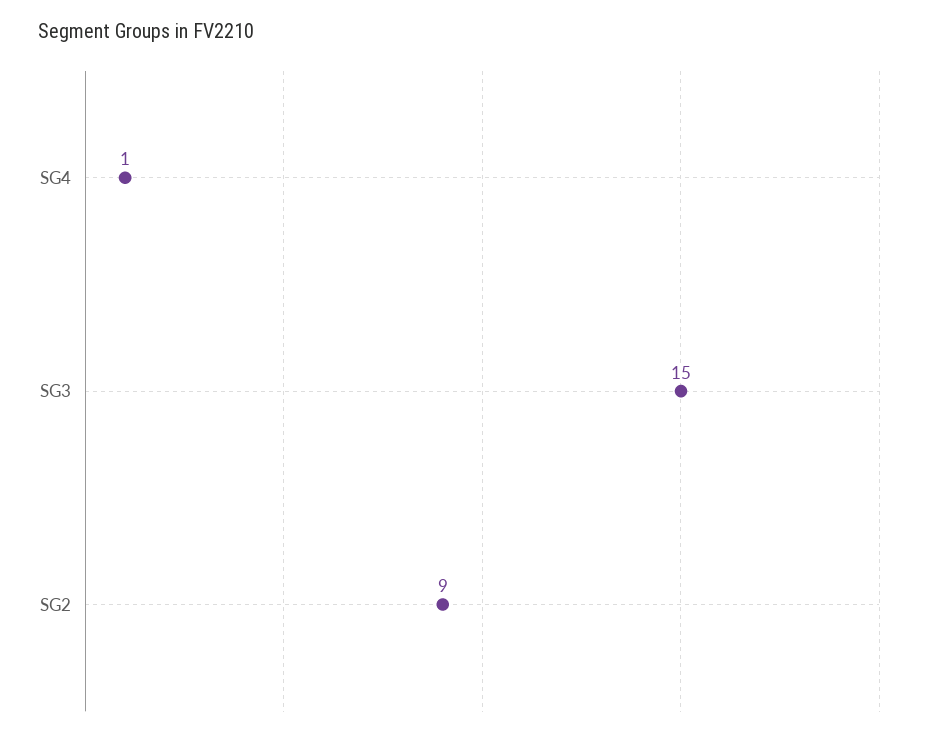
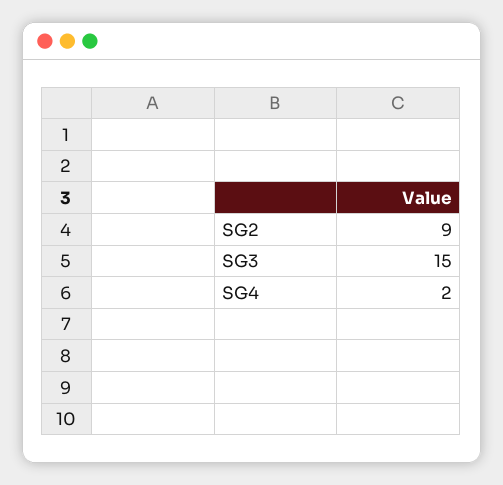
  {
-   "SG4": 1,
+   "SG4": 2,
    "SG3": 15,
    "SG2": 9
  }

